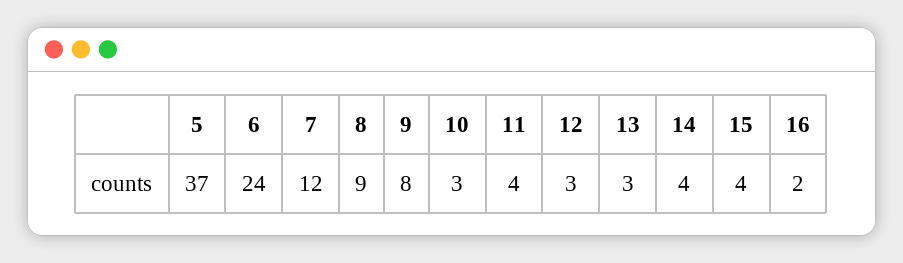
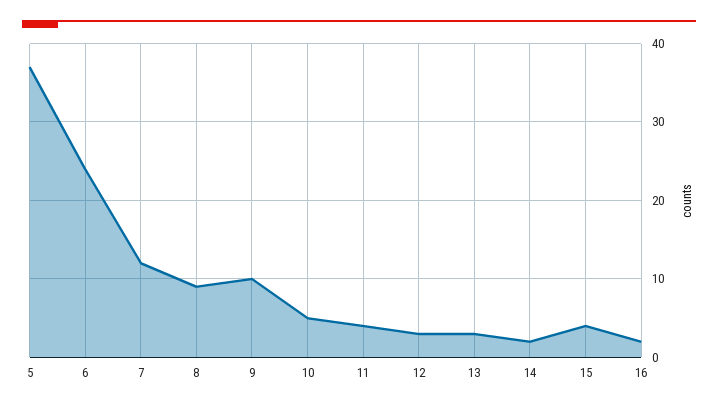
  {
    "5": 37,
    "6": 24,
    "7": 12,
    "8": 9,
-   "9": 8,
+   "9": 10,
-   "10": 3,
+   "10": 5,
    "11": 4,
    "12": 3,
    "13": 3,
-   "14": 4,
+   "14": 2,
    "15": 4,
    "16": 2
  }

